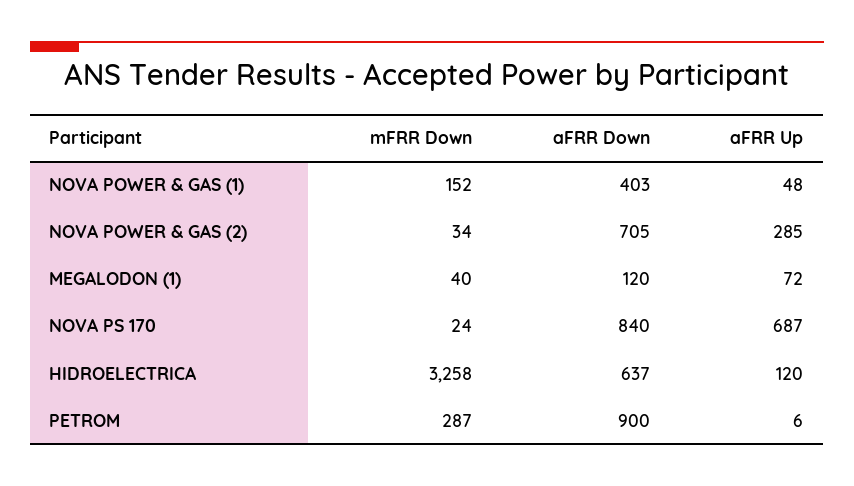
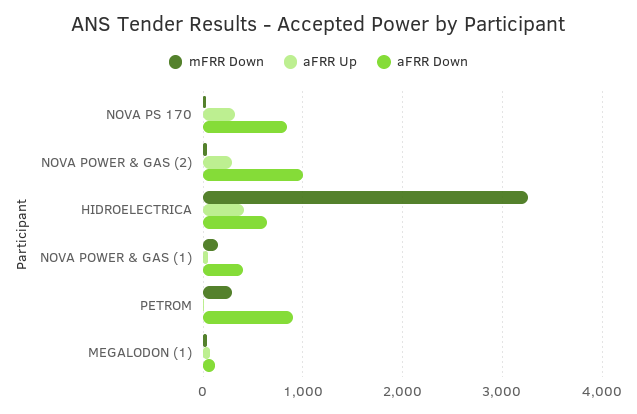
  {
    "mFRR Down": {
      "NOVA POWER & GAS (1)": 152,
      "NOVA POWER & GAS (2)": 34,
      "MEGALODON (1)": 40,
      "NOVA PS 170": 24,
      "HIDROELECTRICA": 3258,
      "PETROM": 287
    },
    "aFRR Down": {
      "NOVA POWER & GAS (1)": 403,
-     "NOVA POWER & GAS (2)": 705,
+     "NOVA POWER & GAS (2)": 1000,
      "MEGALODON (1)": 120,
      "NOVA PS 170": 840,
      "HIDROELECTRICA": 637,
      "PETROM": 900
    },
    "aFRR Up": {
      "NOVA POWER & GAS (1)": 48,
      "NOVA POWER & GAS (2)": 285,
      "MEGALODON (1)": 72,
-     "NOVA PS 170": 687,
+     "NOVA PS 170": 300,
-     "HIDROELECTRICA": 120,
+     "HIDROELECTRICA": 400,
      "PETROM": 6
    }
  }

